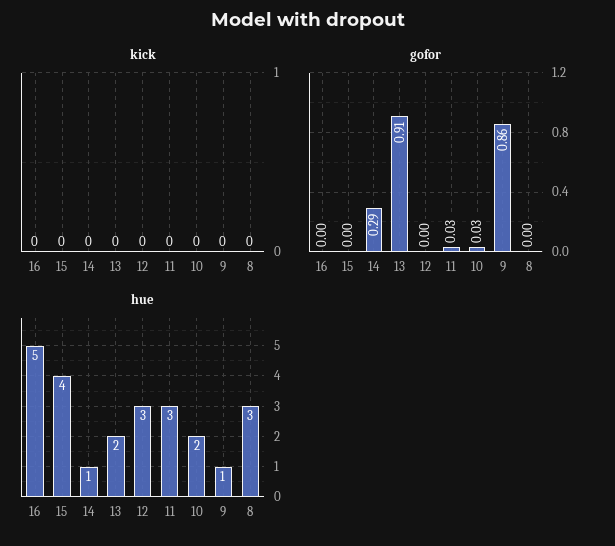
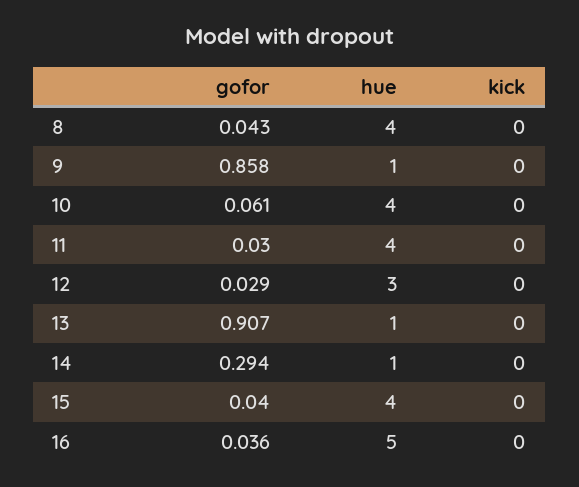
  {
    "kick": {
      "16": 0,
      "15": 0,
      "14": 0,
      "13": 0,
      "12": 0,
      "11": 0,
      "10": 0,
      "9": 0,
      "8": 0
    },
    "gofor": {
-     "16": 0,
+     "16": 0.036,
-     "15": 0,
+     "15": 0.04,
      "14": 0.294,
      "13": 0.907,
-     "12": 0,
+     "12": 0.029,
      "11": 0.03,
-     "10": 0.03,
+     "10": 0.061,
      "9": 0.858,
-     "8": 0
+     "8": 0.043
    },
    "hue": {
      "16": 5,
      "15": 4,
      "14": 1,
-     "13": 2,
+     "13": 1,
      "12": 3,
-     "11": 3,
+     "11": 4,
-     "10": 2,
+     "10": 4,
      "9": 1,
-     "8": 3
+     "8": 4
    }
  }

